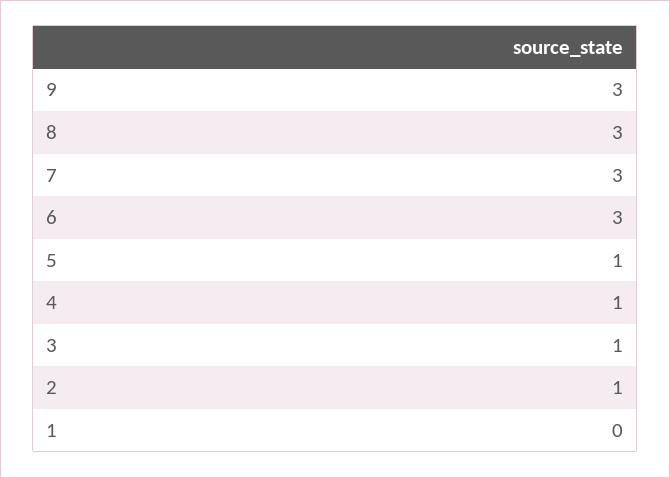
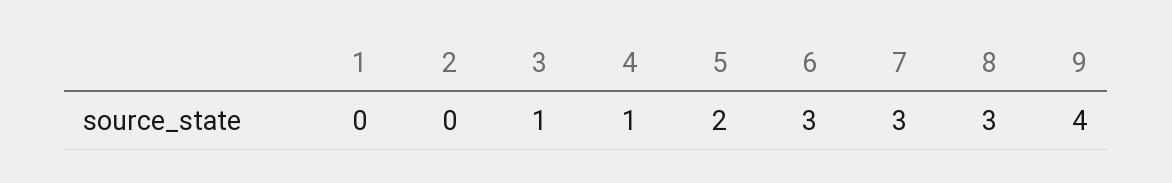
  {
-   "9": 3,
+   "9": 4,
    "8": 3,
    "7": 3,
    "6": 3,
-   "5": 1,
+   "5": 2,
    "4": 1,
    "3": 1,
-   "2": 1,
+   "2": 0,
    "1": 0
  }

